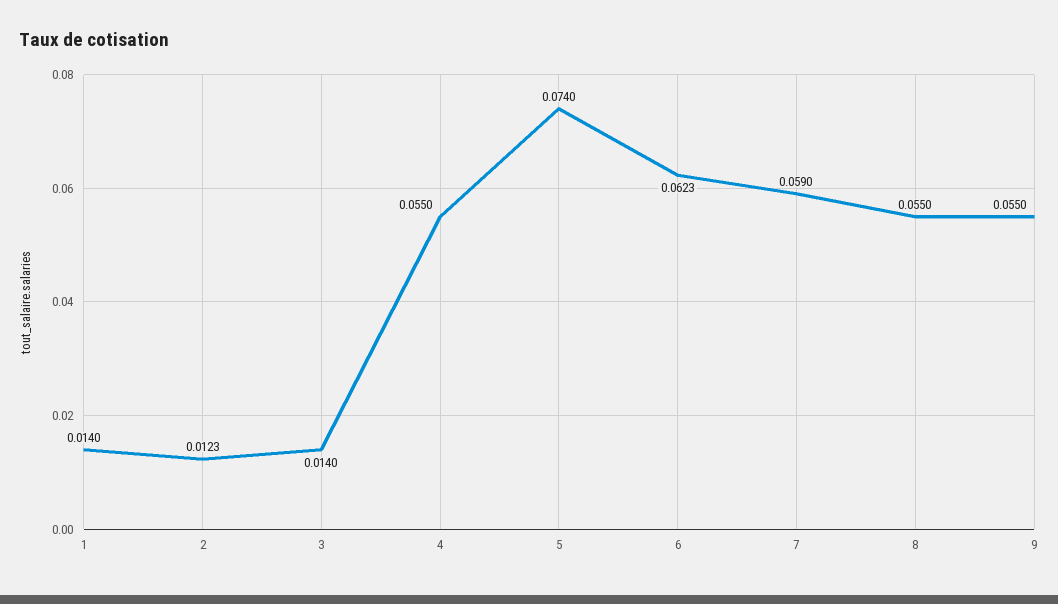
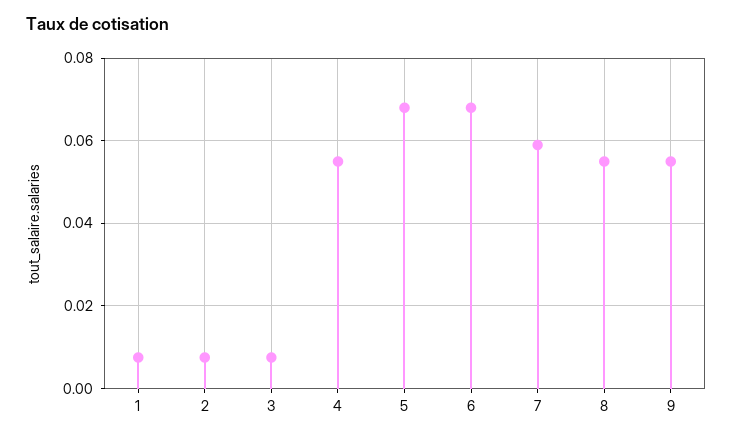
  {
-   "1": 0.014,
+   "1": 0.008,
-   "2": 0.0123,
+   "2": 0.008,
-   "3": 0.014,
+   "3": 0.008,
    "4": 0.055,
-   "5": 0.074,
+   "5": 0.068,
-   "6": 0.0623,
+   "6": 0.068,
    "7": 0.059,
    "8": 0.055,
    "9": 0.055
  }

